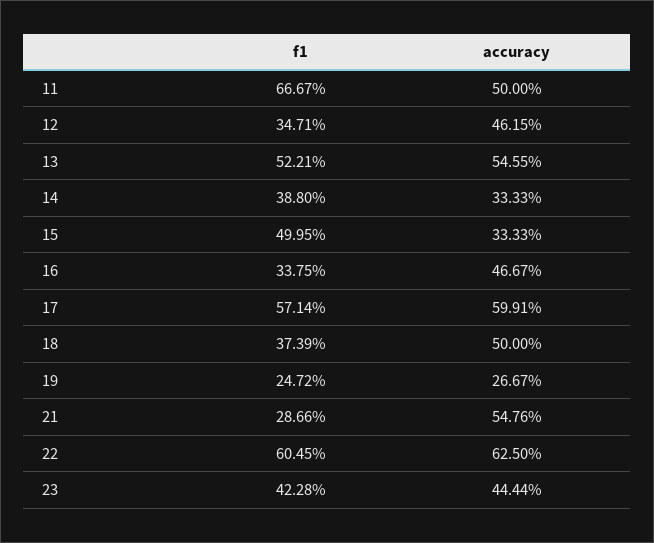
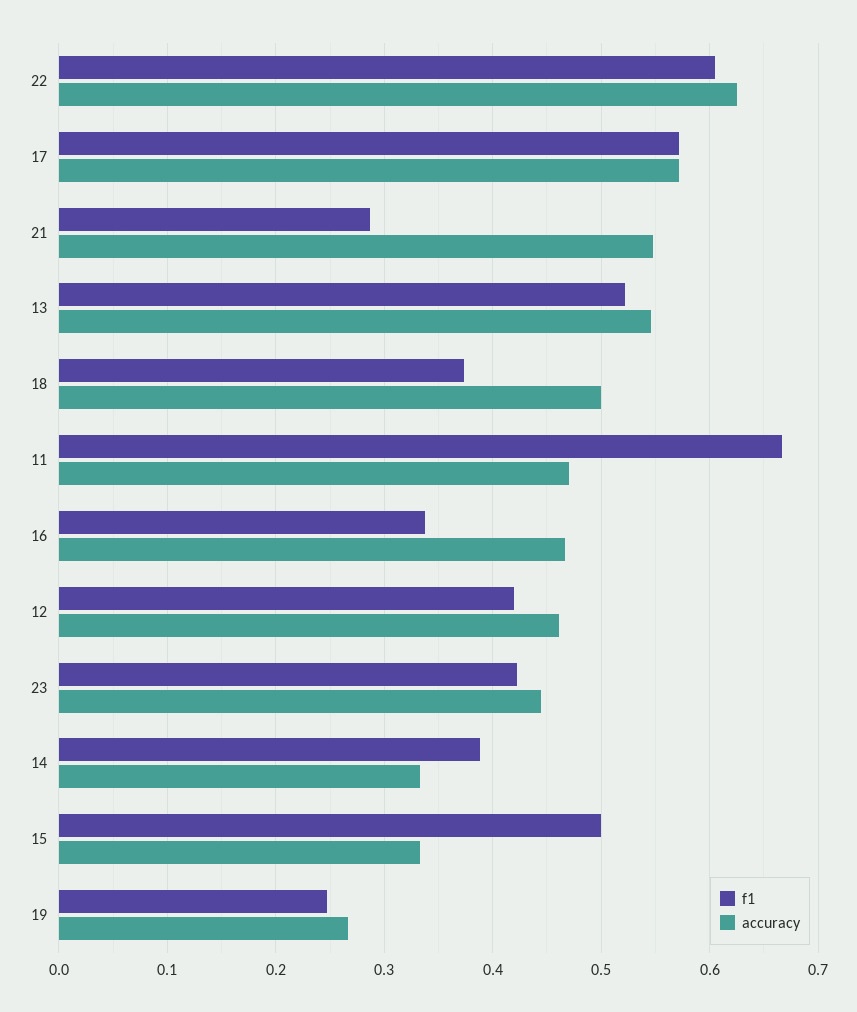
  {
    "f1": {
      "11": 0.6667,
-     "12": 0.3471,
+     "12": 0.42,
      "13": 0.5221,
      "14": 0.388,
      "15": 0.4995,
      "16": 0.3375,
      "17": 0.5714,
      "18": 0.3739,
      "19": 0.2472,
      "21": 0.2866,
      "22": 0.6045,
      "23": 0.4228
    },
    "accuracy": {
-     "11": 0.5,
+     "11": 0.47,
      "12": 0.4615,
      "13": 0.5455,
      "14": 0.3333,
      "15": 0.3333,
      "16": 0.4667,
-     "17": 0.5991,
+     "17": 0.57,
      "18": 0.5,
      "19": 0.2667,
      "21": 0.5476,
      "22": 0.625,
      "23": 0.4444
    }
  }

